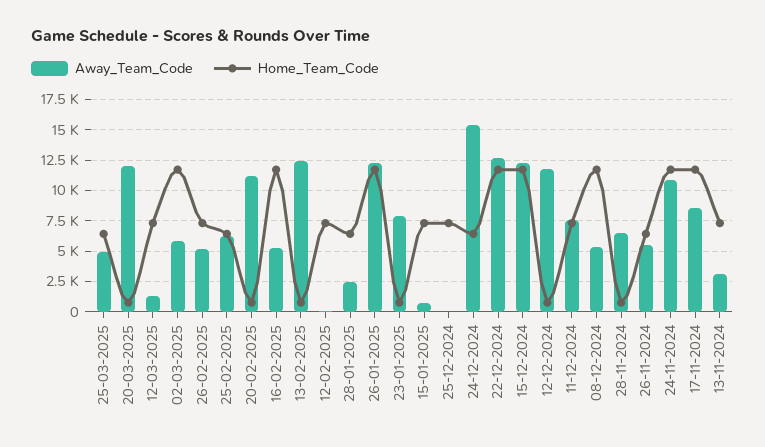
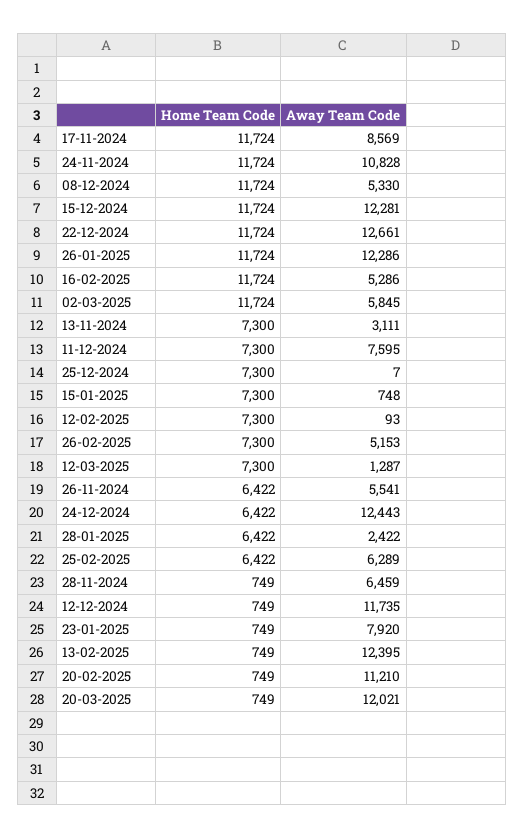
  {
    "Away_Team_Code": {
-     "25-03-2025": 5000,
      "20-03-2025": 12021,
      "12-03-2025": 1287,
      "02-03-2025": 5845,
      "26-02-2025": 5153,
      "25-02-2025": 6289,
      "20-02-2025": 11210,
      "16-02-2025": 5286,
      "13-02-2025": 12395,
      "12-02-2025": 93,
      "28-01-2025": 2422,
      "26-01-2025": 12286,
      "23-01-2025": 7920,
      "15-01-2025": 748,
      "25-12-2024": 7,
-     "24-12-2024": 15500,
+     "24-12-2024": 12443,
      "22-12-2024": 12661,
      "15-12-2024": 12281,
      "12-12-2024": 11735,
      "11-12-2024": 7595,
      "08-12-2024": 5330,
      "28-11-2024": 6459,
      "26-11-2024": 5541,
      "24-11-2024": 10828,
      "17-11-2024": 8569,
      "13-11-2024": 3111
    },
    "Home_Team_Code": {
-     "25-03-2025": 6500,
      "20-03-2025": 749,
      "12-03-2025": 7300,
      "02-03-2025": 11724,
      "26-02-2025": 7300,
      "25-02-2025": 6422,
      "20-02-2025": 749,
      "16-02-2025": 11724,
      "13-02-2025": 749,
      "12-02-2025": 7300,
      "28-01-2025": 6422,
      "26-01-2025": 11724,
      "23-01-2025": 749,
      "15-01-2025": 7300,
      "25-12-2024": 7300,
      "24-12-2024": 6422,
      "22-12-2024": 11724,
      "15-12-2024": 11724,
      "12-12-2024": 749,
      "11-12-2024": 7300,
      "08-12-2024": 11724,
      "28-11-2024": 749,
      "26-11-2024": 6422,
      "24-11-2024": 11724,
      "17-11-2024": 11724,
      "13-11-2024": 7300
    }
  }

